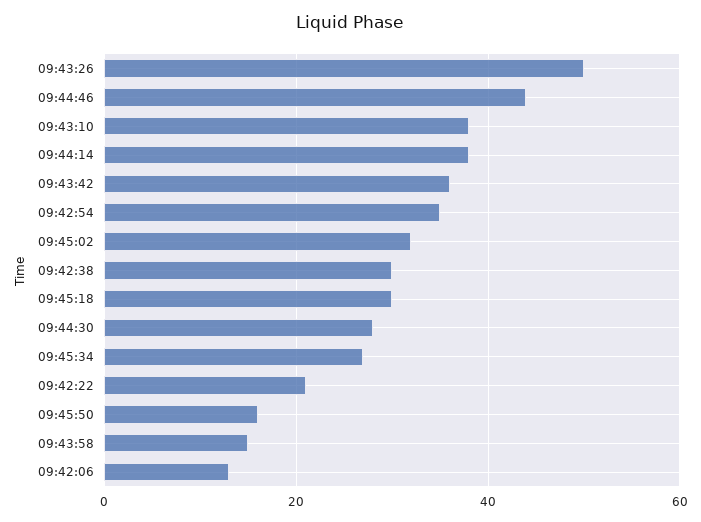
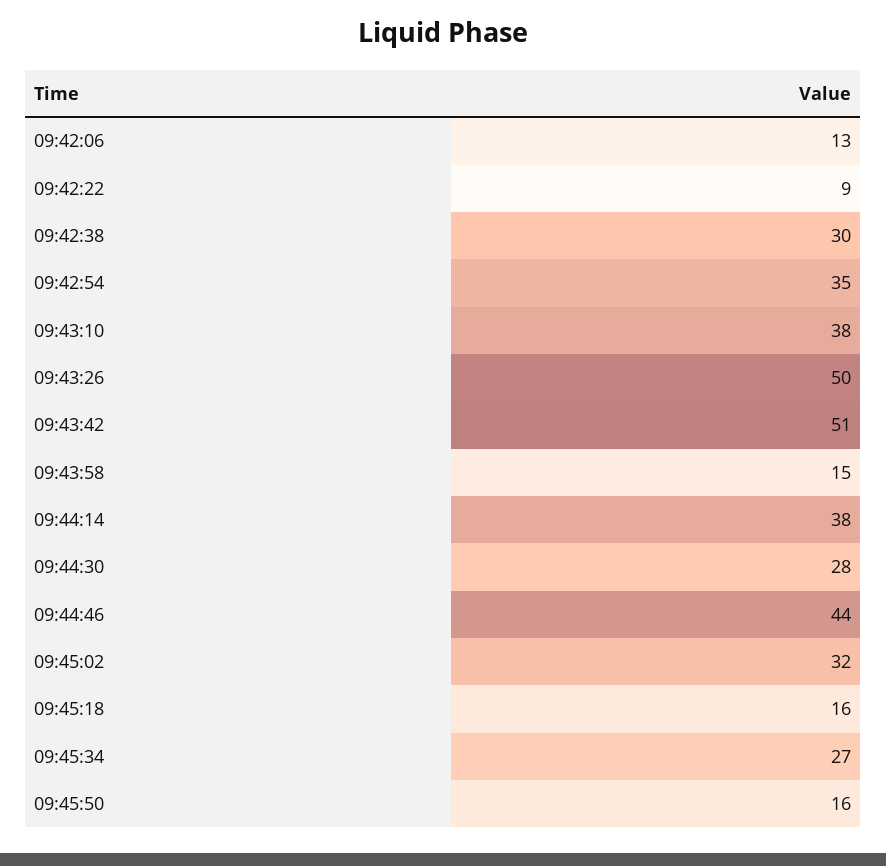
  {
    "09:43:26": 50,
    "09:44:46": 44,
    "09:43:10": 38,
    "09:44:14": 38,
-   "09:43:42": 35,
+   "09:43:42": 51,
    "09:42:54": 35,
    "09:45:02": 32,
    "09:42:38": 30,
-   "09:45:18": 30,
+   "09:45:18": 16,
    "09:44:30": 28,
    "09:45:34": 27,
-   "09:42:22": 20,
+   "09:42:22": 9,
    "09:45:50": 16,
    "09:43:58": 15,
    "09:42:06": 13
  }

